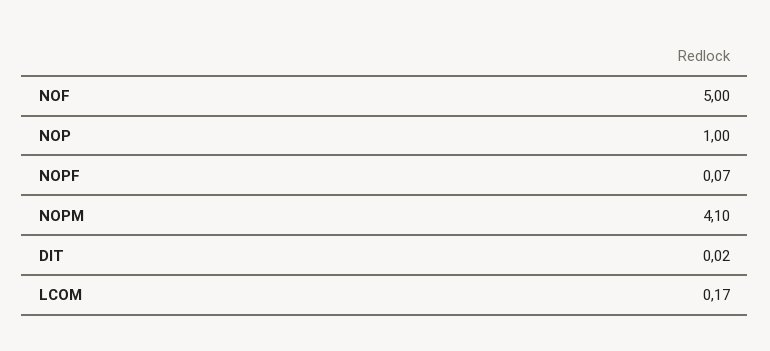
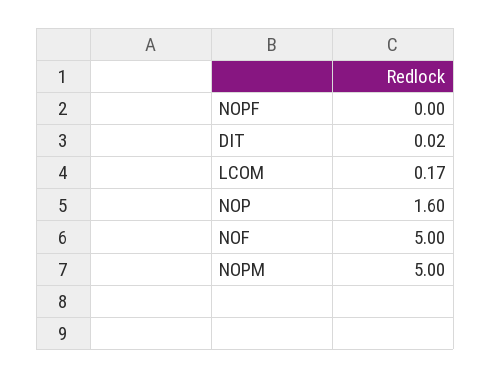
  {
    "NOF": 5,
-   "NOP": 1,
+   "NOP": 1.6,
-   "NOPF": 0.07,
+   "NOPF": 0,
-   "NOPM": 4.1,
+   "NOPM": 5,
    "DIT": 0.02,
    "LCOM": 0.17
  }

